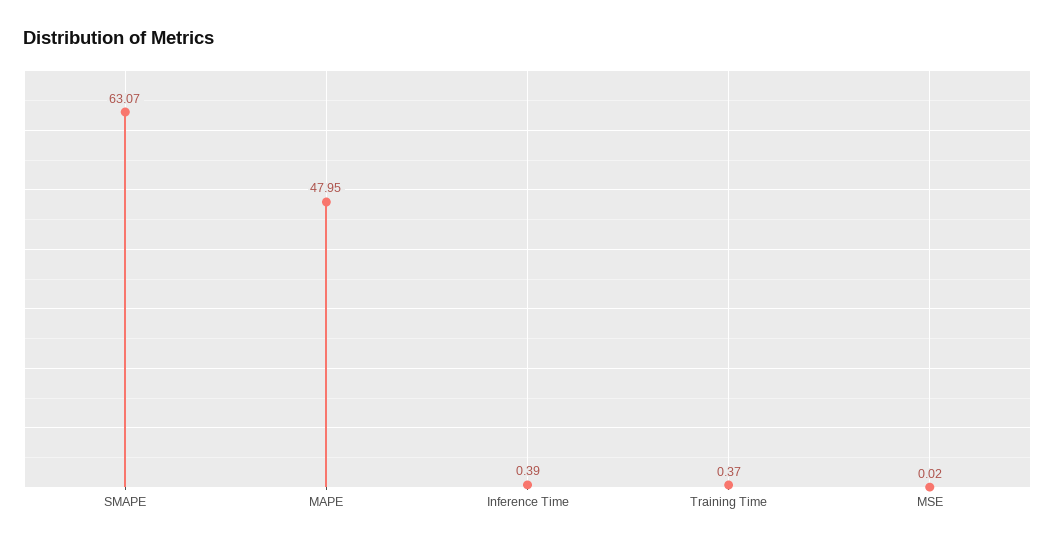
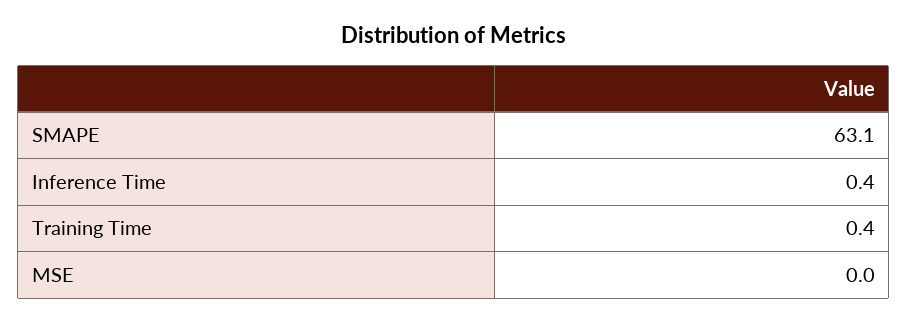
  {
    "SMAPE": 63.07,
-   "MAPE": 47.95,
    "Inference Time": 0.39,
    "Training Time": 0.37,
    "MSE": 0.02
  }

